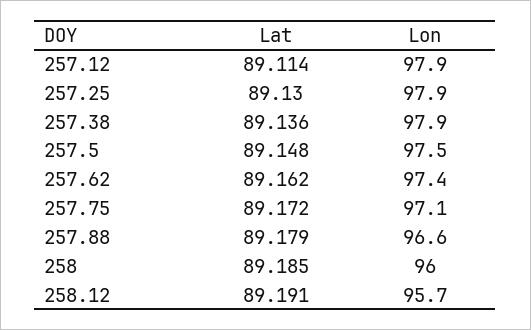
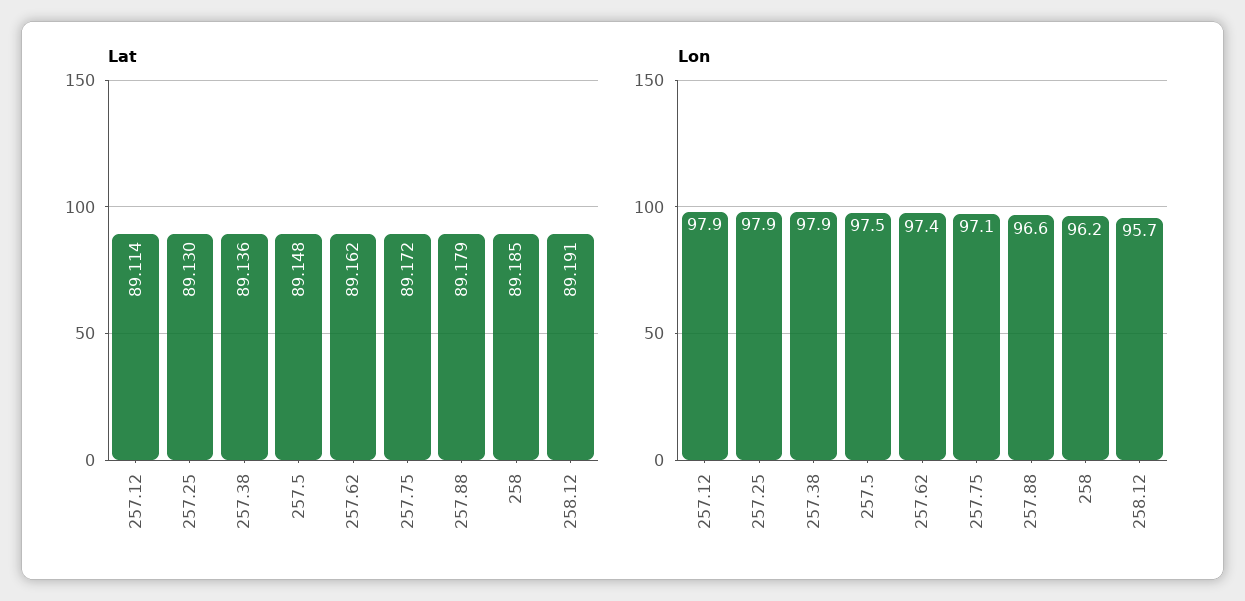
  {
    "Lat": {
      "257.12": 89.114,
      "257.25": 89.13,
      "257.38": 89.136,
      "257.5": 89.148,
      "257.62": 89.162,
      "257.75": 89.172,
      "257.88": 89.179,
      "258": 89.185,
      "258.12": 89.191
    },
    "Lon": {
      "257.12": 97.9,
      "257.25": 97.9,
      "257.38": 97.9,
      "257.5": 97.5,
      "257.62": 97.4,
      "257.75": 97.1,
      "257.88": 96.6,
-     "258": 96,
+     "258": 96.2,
      "258.12": 95.7
    }
  }

